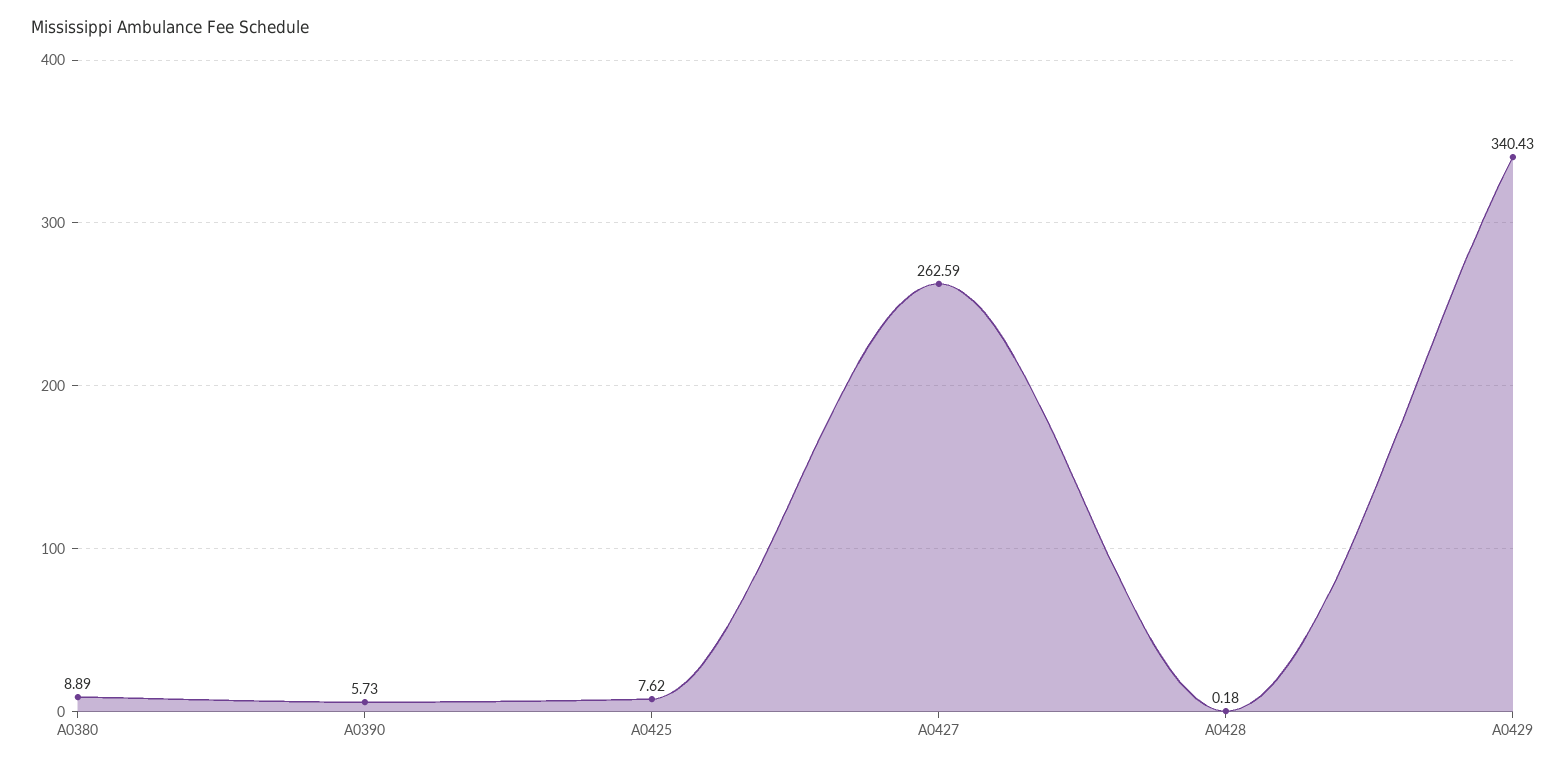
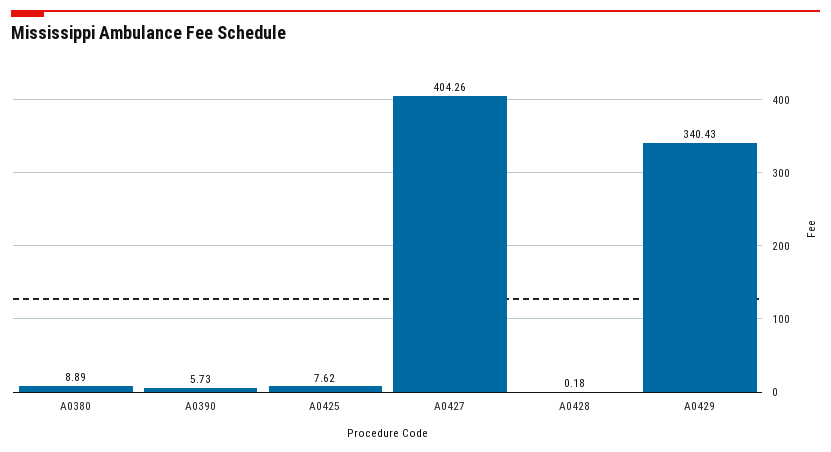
  {
    "A0380": 8.89,
    "A0390": 5.73,
    "A0425": 7.62,
-   "A0427": 262.59,
+   "A0427": 404.26,
    "A0428": 0.18,
    "A0429": 340.43
  }

